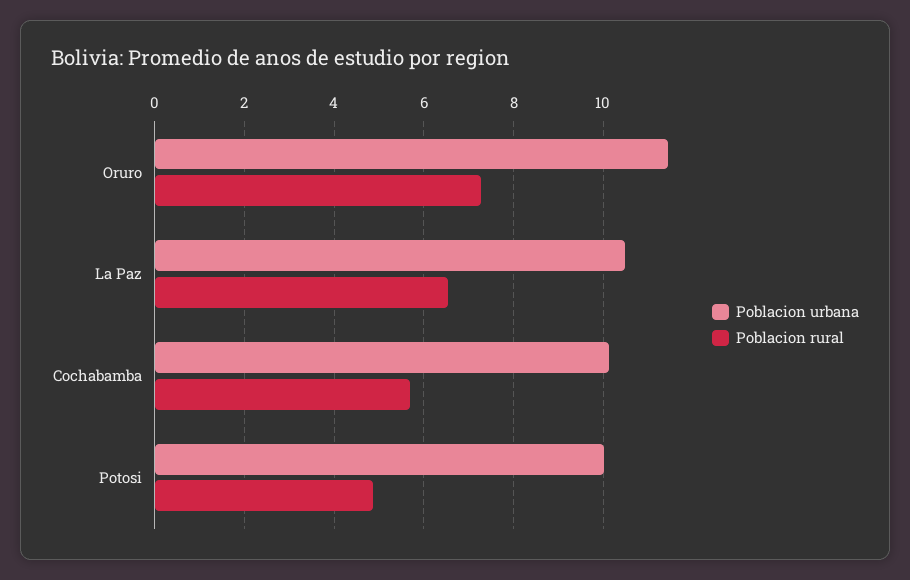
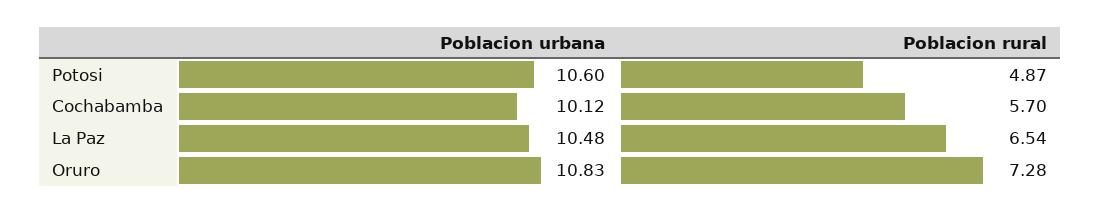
  {
    "Poblacion urbana": {
-     "Oruro": 11.4,
+     "Oruro": 10.83,
      "La Paz": 10.48,
      "Cochabamba": 10.12,
-     "Potosi": 10
+     "Potosi": 10.6
    },
    "Poblacion rural": {
      "Oruro": 7.28,
      "La Paz": 6.54,
      "Cochabamba": 5.7,
      "Potosi": 4.87
    }
  }

